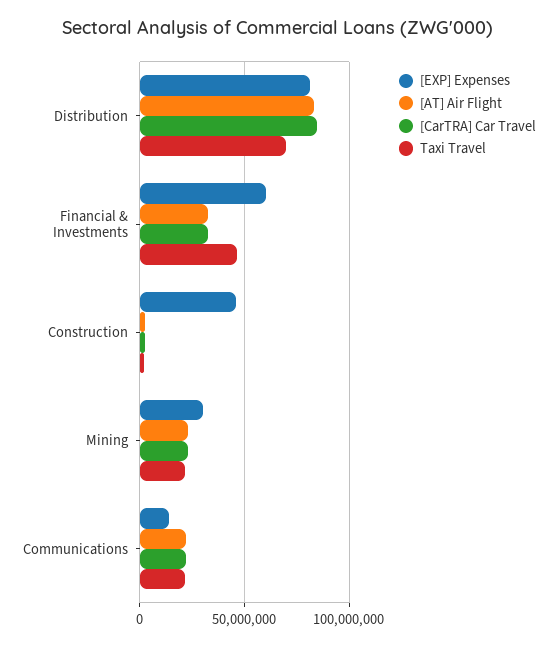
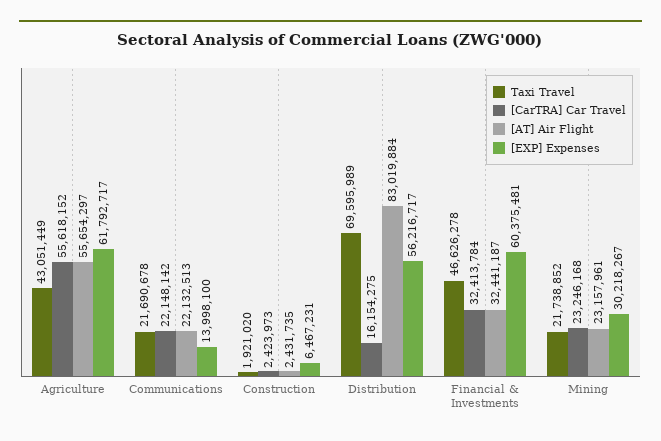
  {
    "[EXP] Expenses": {
-     "Distribution": 80000000,
+     "Distribution": 56216717,
      "Financial & Investments": 60375481,
-     "Construction": 45000000,
+     "Construction": 6467231,
      "Mining": 30218267,
-     "Communications": 13998100
+     "Communications": 13998100,
+     "Agriculture": 61792717
    },
    "[AT] Air Flight": {
      "Distribution": 83019884,
      "Financial & Investments": 32441187,
      "Construction": 2431735,
      "Mining": 23157961,
-     "Communications": 22132513
+     "Communications": 22132513,
+     "Agriculture": 55654297
    },
    "[CarTRA] Car Travel": {
-     "Distribution": 85000000,
+     "Distribution": 16154275,
      "Financial & Investments": 32413784,
      "Construction": 2423973,
      "Mining": 23246168,
-     "Communications": 22148142
+     "Communications": 22148142,
+     "Agriculture": 55618152
    },
    "Taxi Travel": {
      "Distribution": 69595989,
      "Financial & Investments": 46626278,
      "Construction": 1921020,
      "Mining": 21738852,
-     "Communications": 21690678
+     "Communications": 21690678,
+     "Agriculture": 43051449
    }
  }

